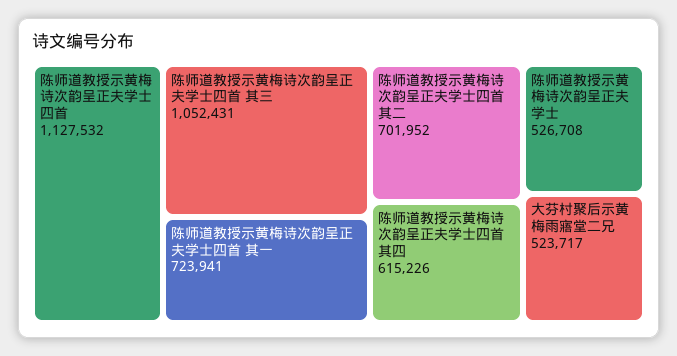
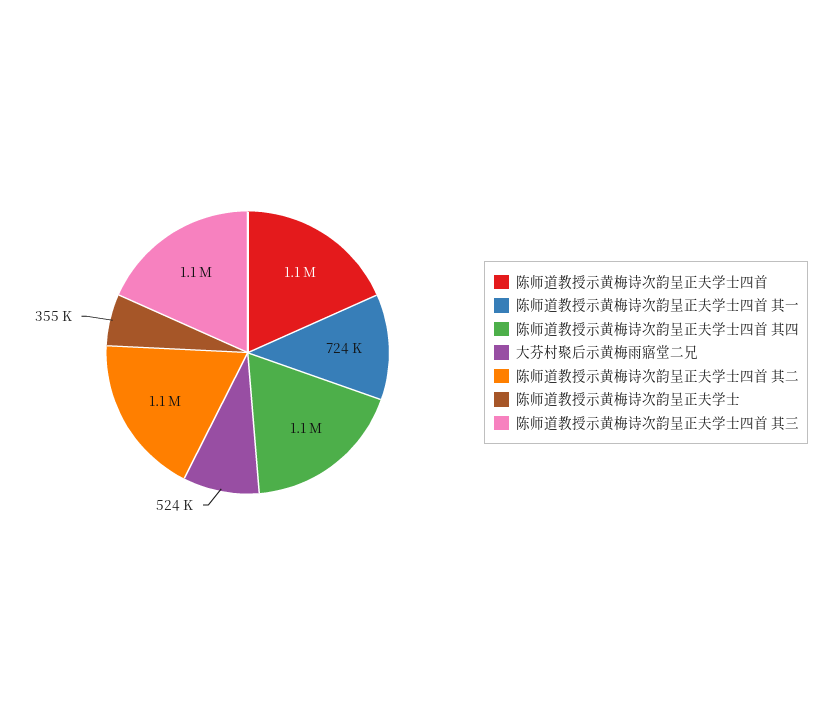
  {
    "陈师道教授示黄梅诗次韵呈正夫学士四首": 1127532,
    "陈师道教授示黄梅诗次韵呈正夫学士四首 其三": 1052431,
    "陈师道教授示黄梅诗次韵呈正夫学士四首 其一": 723941,
-   "陈师道教授示黄梅诗次韵呈正夫学士四首 其二": 701952,
+   "陈师道教授示黄梅诗次韵呈正夫学士四首 其二": 1100000,
-   "陈师道教授示黄梅诗次韵呈正夫学士四首 其四": 615226,
+   "陈师道教授示黄梅诗次韵呈正夫学士四首 其四": 1100000,
-   "陈师道教授示黄梅诗次韵呈正夫学士": 526708,
+   "陈师道教授示黄梅诗次韵呈正夫学士": 355000,
    "大芬村聚后示黄梅雨寤堂二兄": 523717
  }

